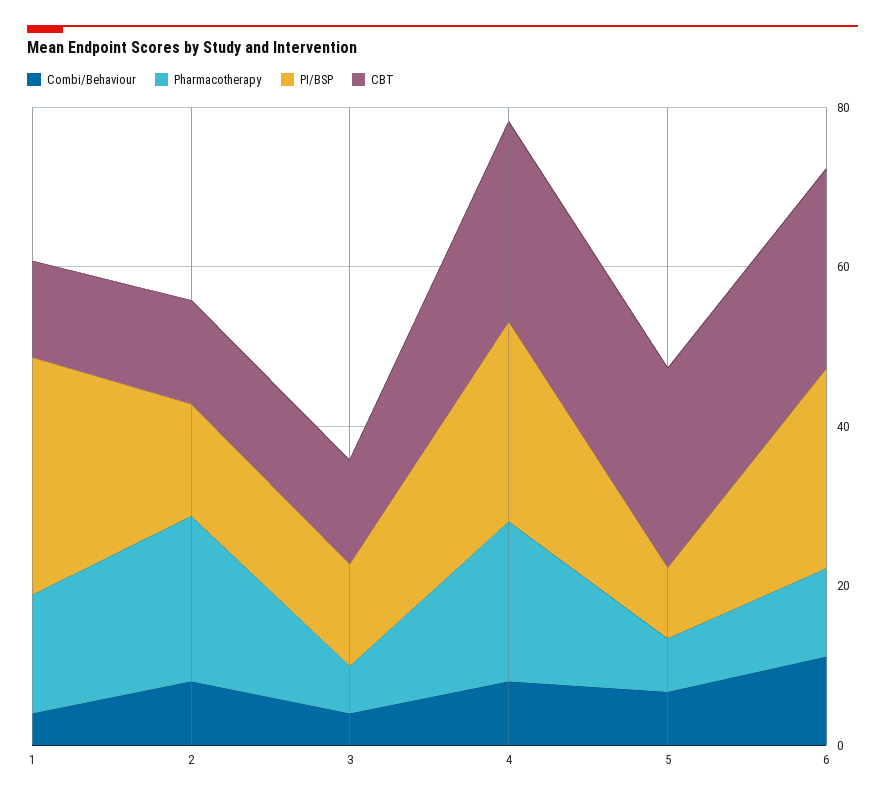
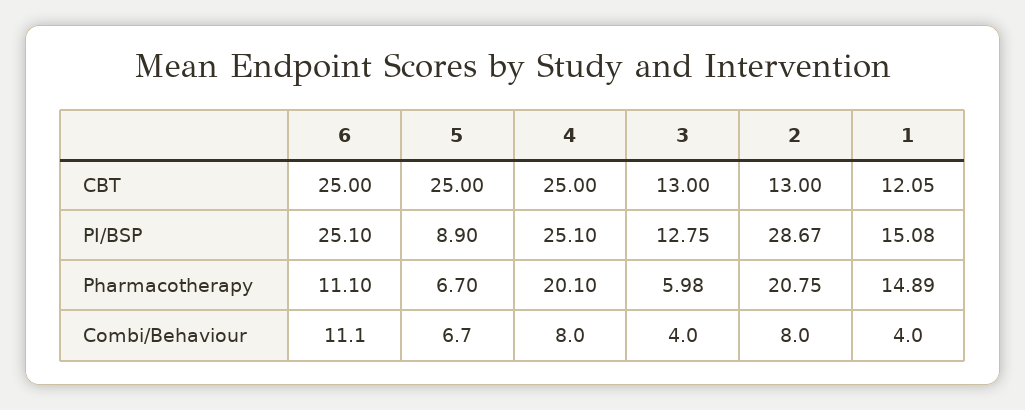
  {
    "Combi/Behaviour": {
      "1": 4,
      "2": 8,
      "3": 4,
      "4": 8,
      "5": 6.7,
      "6": 11.1
    },
    "Pharmacotherapy": {
      "1": 14.89,
      "2": 20.75,
      "3": 5.98,
      "4": 20.1,
      "5": 6.7,
      "6": 11.1
    },
    "PI/BSP": {
-     "1": 30,
+     "1": 15.08,
-     "2": 15,
+     "2": 28.67,
      "3": 12.75,
      "4": 25.1,
      "5": 8.9,
      "6": 25.1
    },
    "CBT": {
      "1": 12.05,
      "2": 13,
      "3": 13,
      "4": 25,
      "5": 25,
      "6": 25
    }
  }

